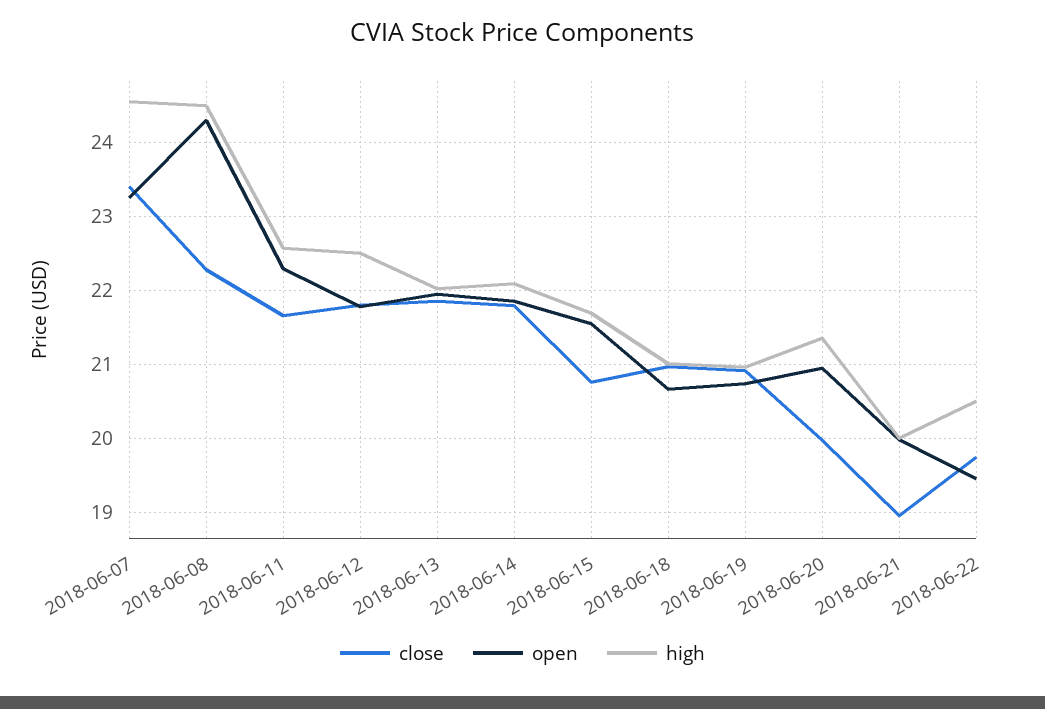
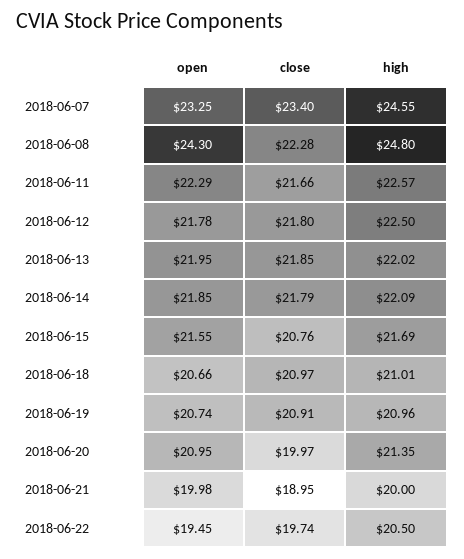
  {
    "close": {
      "2018-06-07": 23.4,
      "2018-06-08": 22.28,
      "2018-06-11": 21.66,
      "2018-06-12": 21.8,
      "2018-06-13": 21.85,
      "2018-06-14": 21.79,
      "2018-06-15": 20.76,
      "2018-06-18": 20.97,
      "2018-06-19": 20.91,
      "2018-06-20": 19.97,
      "2018-06-21": 18.95,
      "2018-06-22": 19.74
    },
    "open": {
      "2018-06-07": 23.25,
      "2018-06-08": 24.3,
      "2018-06-11": 22.29,
      "2018-06-12": 21.78,
      "2018-06-13": 21.95,
      "2018-06-14": 21.85,
      "2018-06-15": 21.55,
      "2018-06-18": 20.66,
      "2018-06-19": 20.74,
      "2018-06-20": 20.95,
      "2018-06-21": 19.98,
      "2018-06-22": 19.45
    },
    "high": {
      "2018-06-07": 24.55,
-     "2018-06-08": 24.5,
+     "2018-06-08": 24.8,
      "2018-06-11": 22.57,
      "2018-06-12": 22.5,
      "2018-06-13": 22.02,
      "2018-06-14": 22.09,
      "2018-06-15": 21.69,
      "2018-06-18": 21.01,
      "2018-06-19": 20.96,
      "2018-06-20": 21.35,
      "2018-06-21": 20,
      "2018-06-22": 20.5
    }
  }

